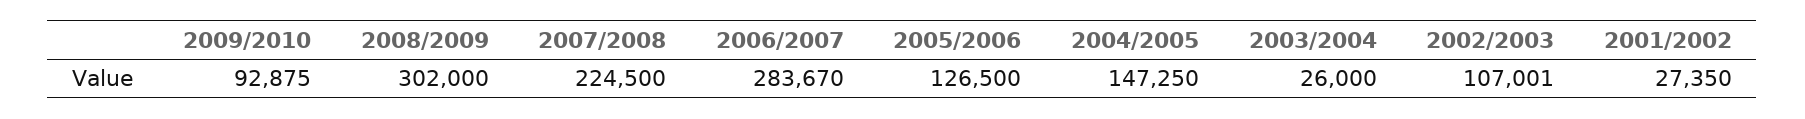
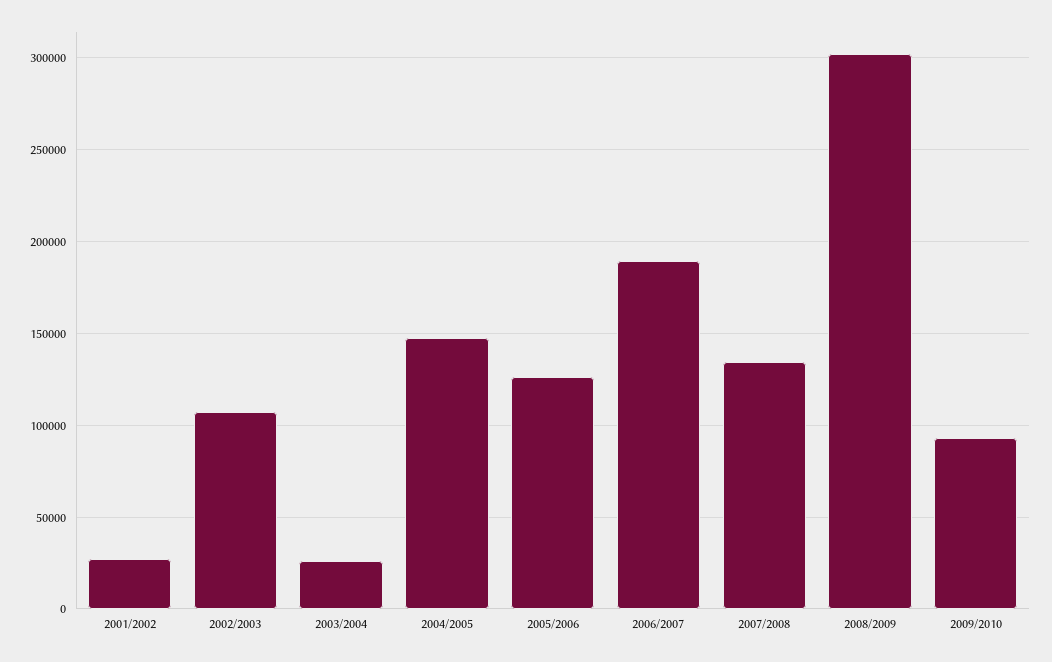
  {
    "2009/2010": 92875,
    "2008/2009": 302000,
-   "2007/2008": 224500,
+   "2007/2008": 135000,
-   "2006/2007": 283670,
+   "2006/2007": 190000,
    "2005/2006": 126500,
    "2004/2005": 147250,
    "2003/2004": 26000,
    "2002/2003": 107001,
    "2001/2002": 27350
  }

